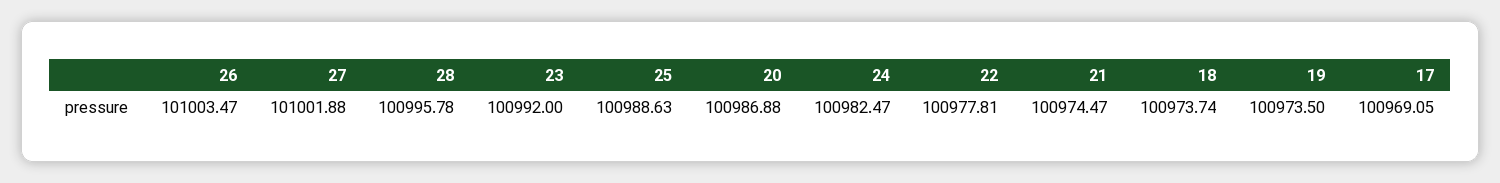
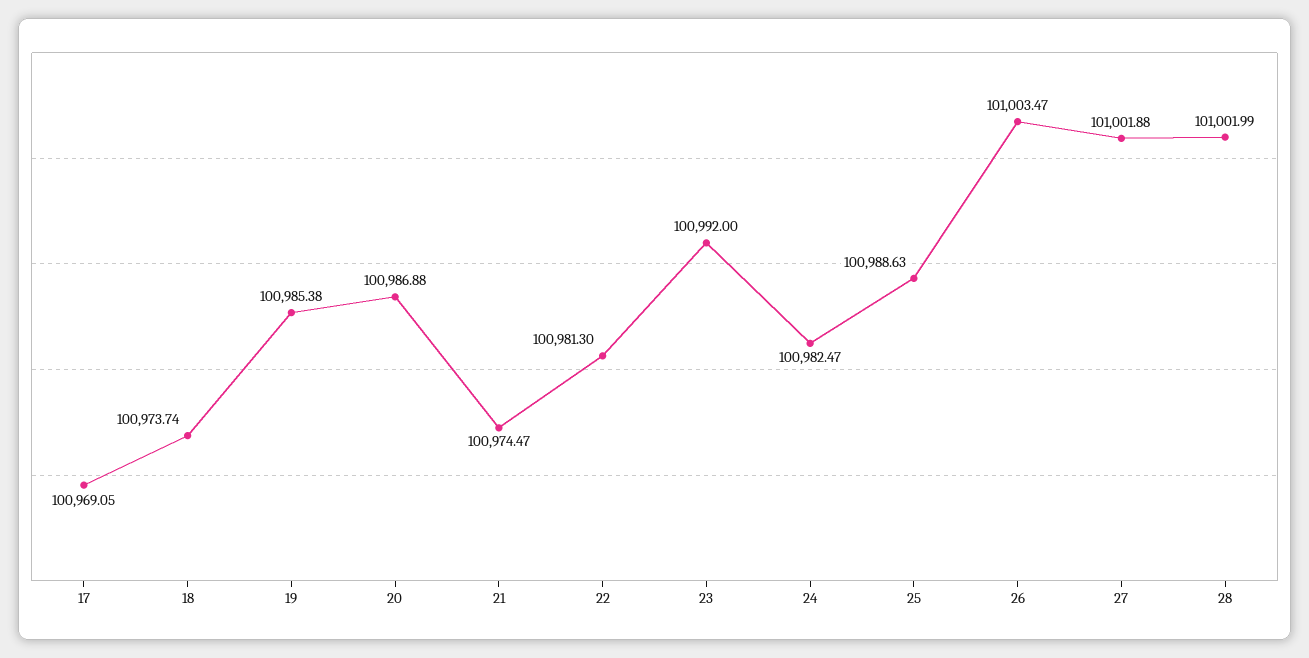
  {
    "26": 101003.47,
    "27": 101001.88,
-   "28": 100995.78,
+   "28": 101001.99,
    "23": 100992,
    "25": 100988.63,
    "20": 100986.88,
    "24": 100982.47,
-   "22": 100977.81,
+   "22": 100981.3,
    "21": 100974.47,
    "18": 100973.74,
-   "19": 100973.5,
+   "19": 100985.38,
    "17": 100969.05
  }

